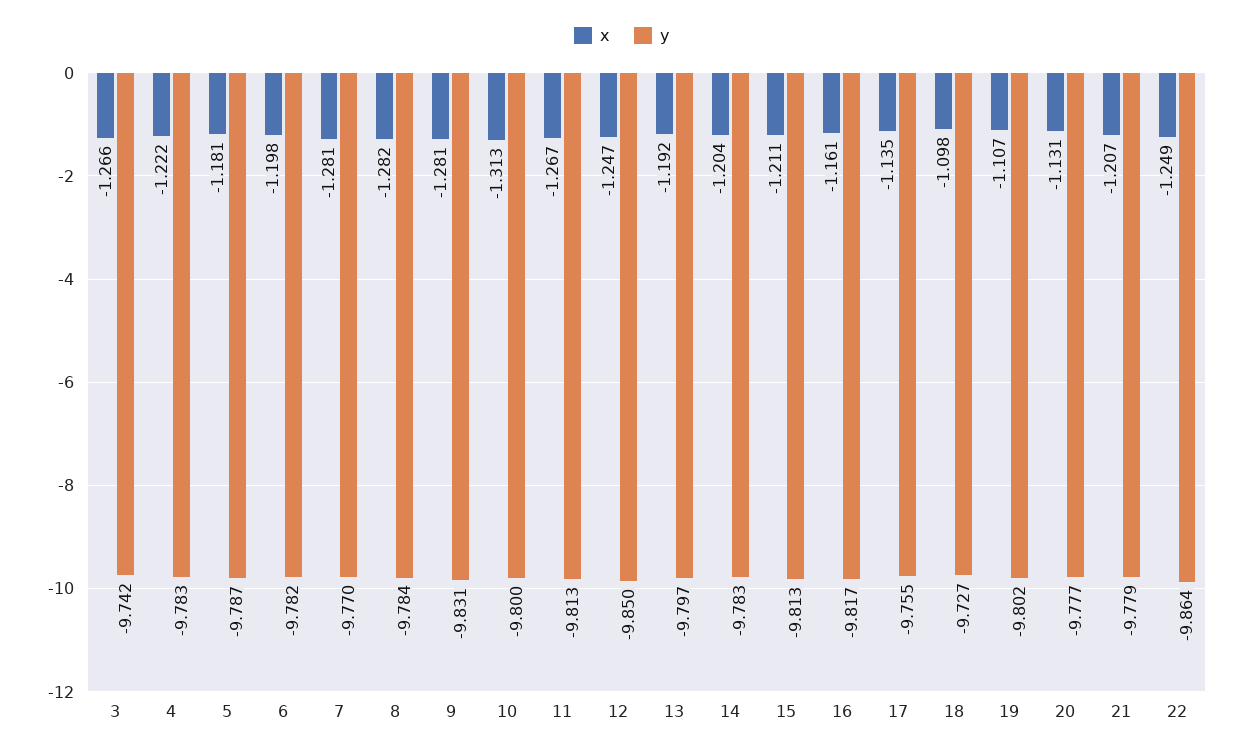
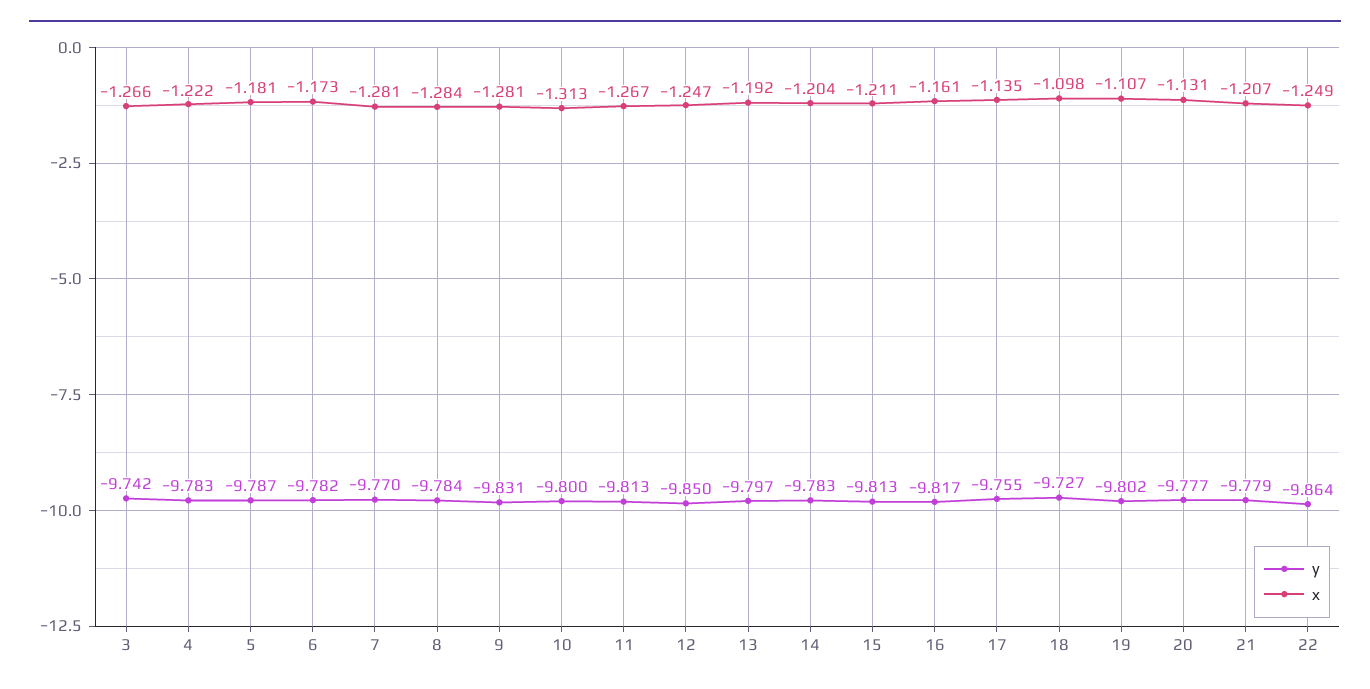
  {
    "x": {
      "3": -1.266,
      "4": -1.222,
      "5": -1.181,
-     "6": -1.198,
+     "6": -1.173,
      "7": -1.281,
-     "8": -1.282,
+     "8": -1.284,
      "9": -1.281,
      "10": -1.313,
      "11": -1.267,
      "12": -1.247,
      "13": -1.192,
      "14": -1.204,
      "15": -1.211,
      "16": -1.161,
      "17": -1.135,
      "18": -1.098,
      "19": -1.107,
      "20": -1.131,
      "21": -1.207,
      "22": -1.249
    },
    "y": {
      "3": -9.742,
      "4": -9.783,
      "5": -9.787,
      "6": -9.782,
      "7": -9.77,
      "8": -9.784,
      "9": -9.831,
      "10": -9.8,
      "11": -9.813,
      "12": -9.85,
      "13": -9.797,
      "14": -9.783,
      "15": -9.813,
      "16": -9.817,
      "17": -9.755,
      "18": -9.727,
      "19": -9.802,
      "20": -9.777,
      "21": -9.779,
      "22": -9.864
    }
  }

